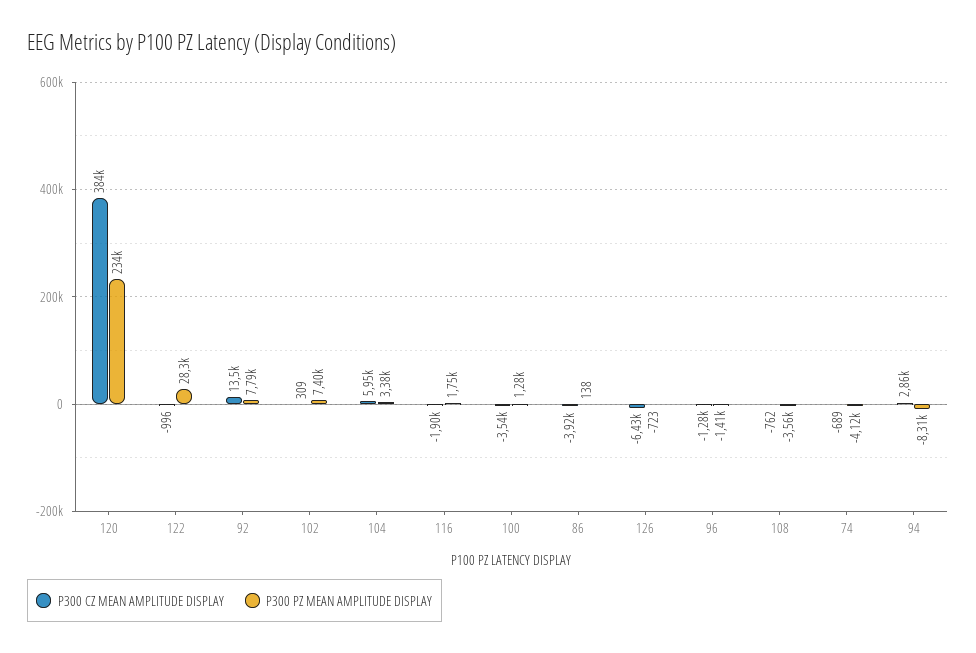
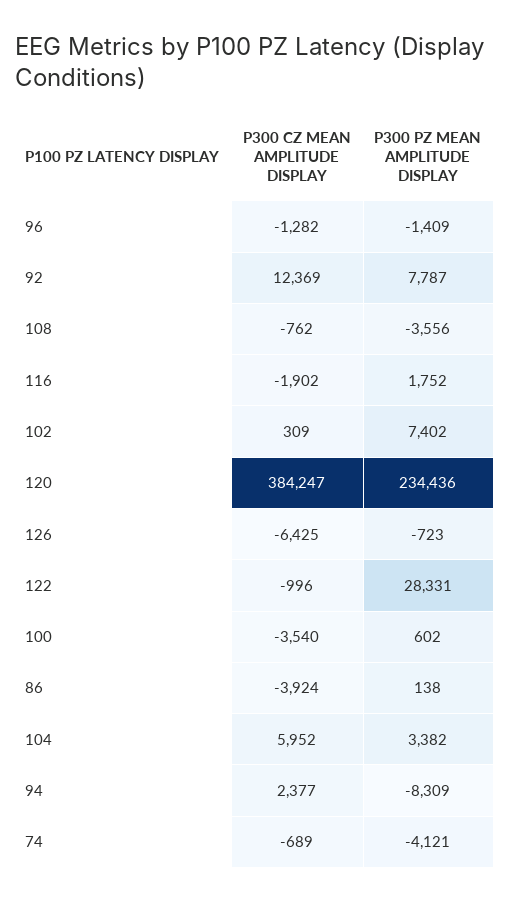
  {
    "P300 CZ MEAN AMPLITUDE DISPLAY": {
      "120": 384247,
      "122": -996,
-     "92": 13500,
+     "92": 12369,
      "102": 309,
      "104": 5952,
      "116": -1902,
      "100": -3540,
      "86": -3924,
      "126": -6425,
      "96": -1282,
      "108": -762,
      "74": -689,
-     "94": 2860
+     "94": 2377
    },
    "P300 PZ MEAN AMPLITUDE DISPLAY": {
      "120": 234436,
      "122": 28331,
      "92": 7787,
      "102": 7402,
      "104": 3382,
      "116": 1752,
-     "100": 1280,
+     "100": 602,
      "86": 138,
      "126": -723,
      "96": -1409,
      "108": -3556,
      "74": -4121,
      "94": -8309
    }
  }

